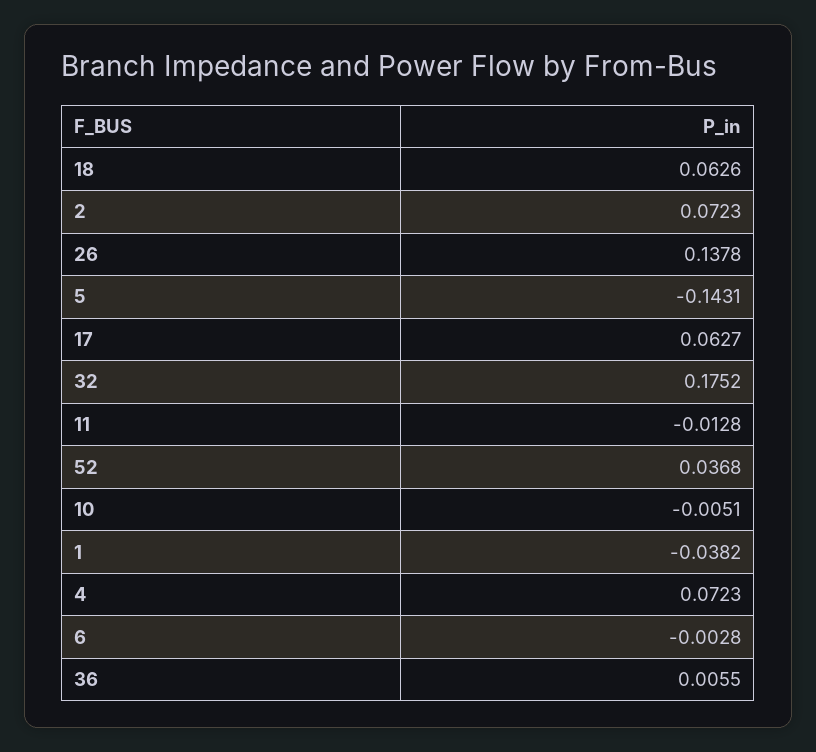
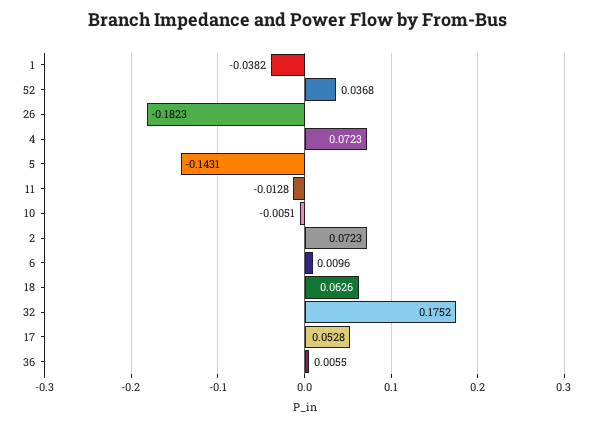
  {
    "18": 0.0626,
    "2": 0.0723,
-   "26": 0.1378,
+   "26": -0.1823,
    "5": -0.1431,
-   "17": 0.0627,
+   "17": 0.0528,
    "32": 0.1752,
    "11": -0.0128,
    "52": 0.0368,
    "10": -0.0051,
    "1": -0.0382,
    "4": 0.0723,
-   "6": -0.0028,
+   "6": 0.0096,
    "36": 0.0055
  }

